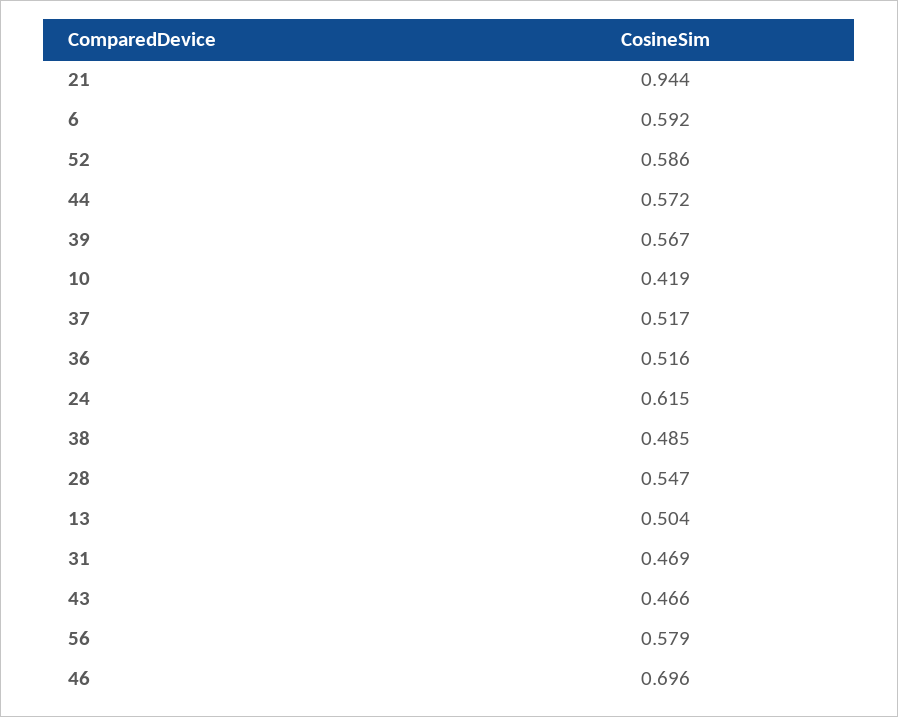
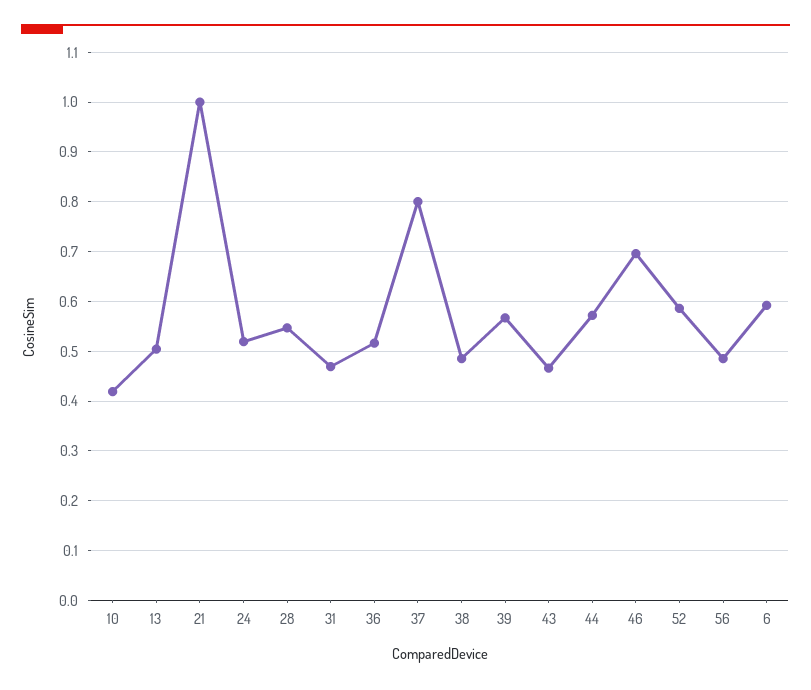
  {
-   "21": 0.944,
+   "21": 1,
    "6": 0.592,
    "52": 0.586,
    "44": 0.572,
    "39": 0.567,
    "10": 0.419,
-   "37": 0.517,
+   "37": 0.8,
    "36": 0.516,
-   "24": 0.615,
+   "24": 0.52,
    "38": 0.485,
    "28": 0.547,
    "13": 0.504,
    "31": 0.469,
    "43": 0.466,
-   "56": 0.579,
+   "56": 0.48,
    "46": 0.696
  }

